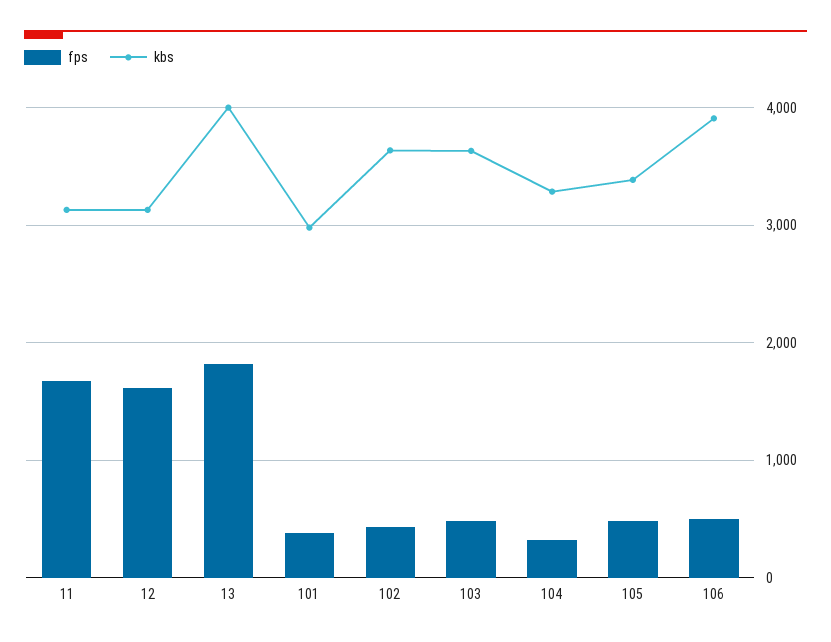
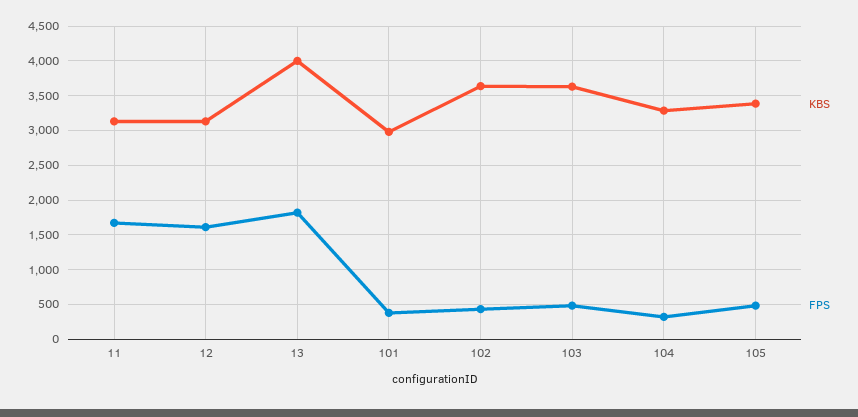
  {
    "fps": {
      "11": 1700,
      "12": 1600,
      "13": 1800,
      "101": 400,
      "102": 400,
      "103": 500,
      "104": 300,
-     "105": 500,
+     "105": 500
-     "106": 500
    },
    "kbs": {
      "11": 3100,
      "12": 3100,
      "13": 4000,
      "101": 3000,
      "102": 3600,
      "103": 3600,
      "104": 3300,
-     "105": 3400,
+     "105": 3400
-     "106": 3900
    }
  }

